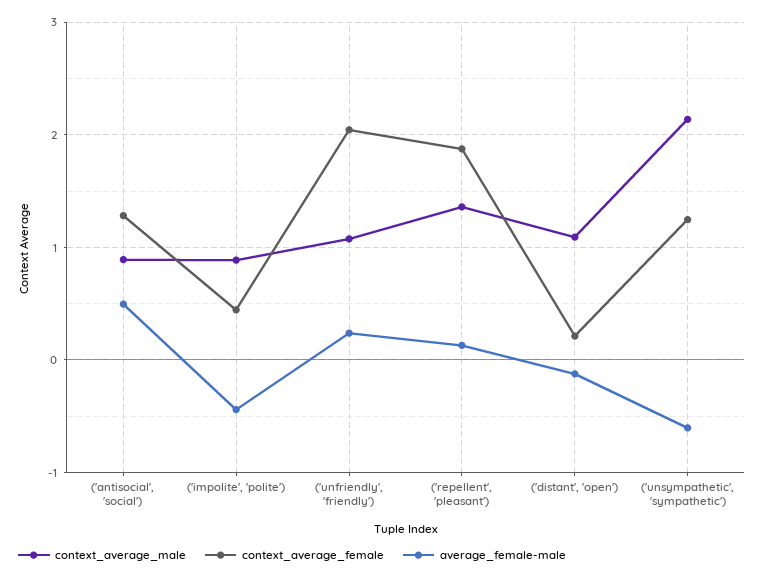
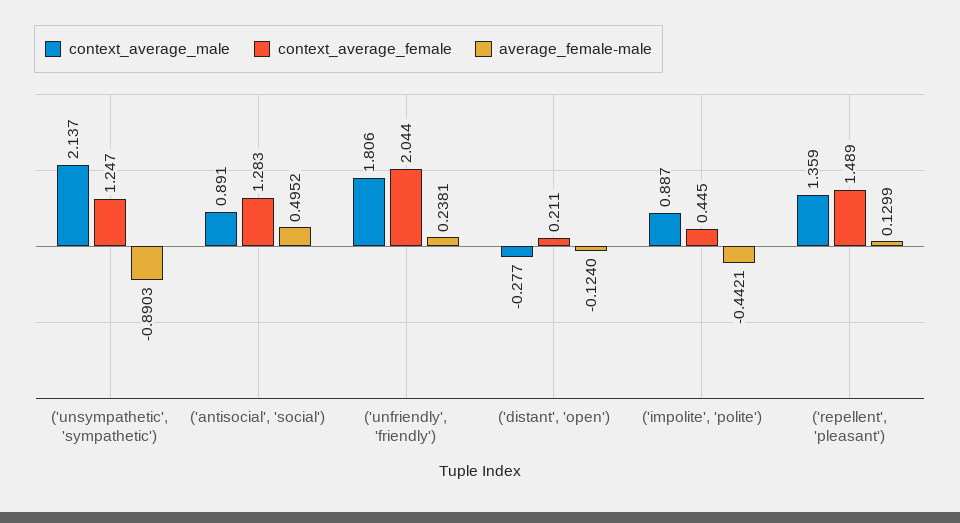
  {
    "context_average_male": {
      "('antisocial', 'social')": 0.891,
      "('impolite', 'polite')": 0.887,
-     "('unfriendly', 'friendly')": 1.1,
+     "('unfriendly', 'friendly')": 1.806,
      "('repellent', 'pleasant')": 1.359,
-     "('distant', 'open')": 1.1,
+     "('distant', 'open')": -0.277,
      "('unsympathetic', 'sympathetic')": 2.137
    },
    "context_average_female": {
      "('antisocial', 'social')": 1.283,
      "('impolite', 'polite')": 0.445,
      "('unfriendly', 'friendly')": 2.044,
-     "('repellent', 'pleasant')": 1.9,
+     "('repellent', 'pleasant')": 1.489,
      "('distant', 'open')": 0.211,
      "('unsympathetic', 'sympathetic')": 1.247
    },
    "average_female-male": {
      "('antisocial', 'social')": 0.4952,
      "('impolite', 'polite')": -0.4421,
      "('unfriendly', 'friendly')": 0.2381,
      "('repellent', 'pleasant')": 0.1299,
      "('distant', 'open')": -0.124,
-     "('unsympathetic', 'sympathetic')": -0.6
+     "('unsympathetic', 'sympathetic')": -0.8903
    }
  }

